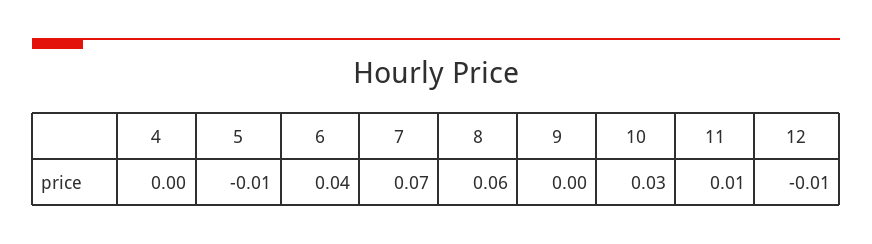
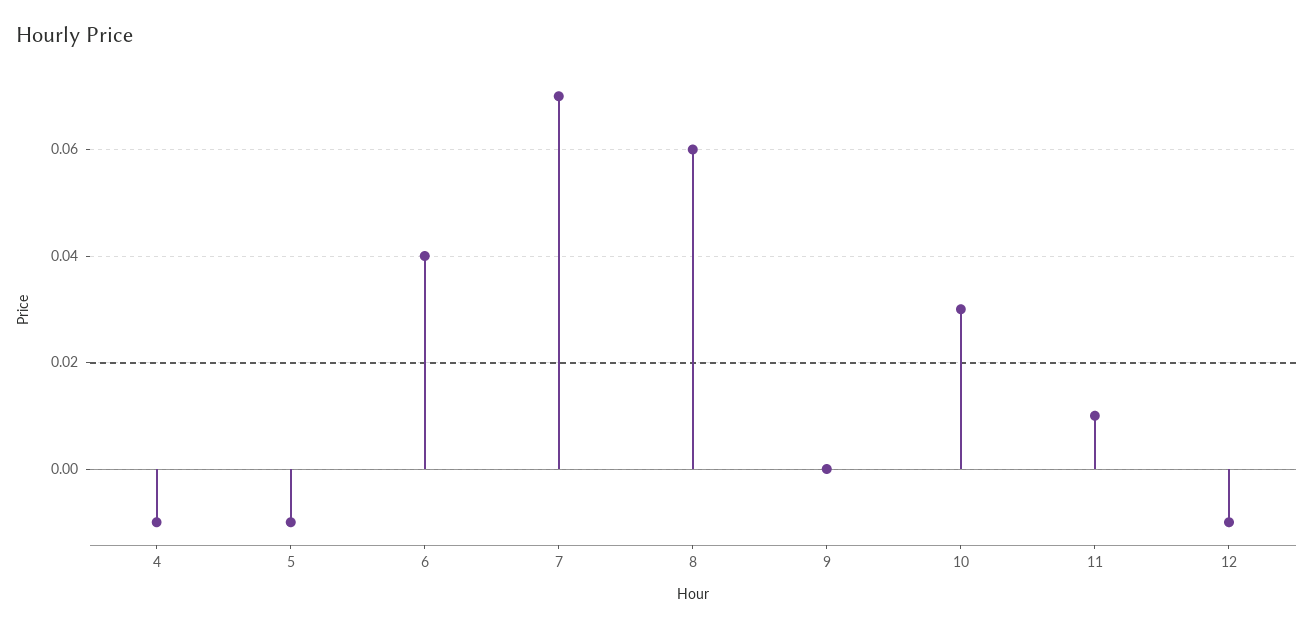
  {
-   "4": 0,
+   "4": -0.01,
    "5": -0.01,
    "6": 0.04,
    "7": 0.07,
    "8": 0.06,
    "9": 0,
    "10": 0.03,
    "11": 0.01,
    "12": -0.01
  }

